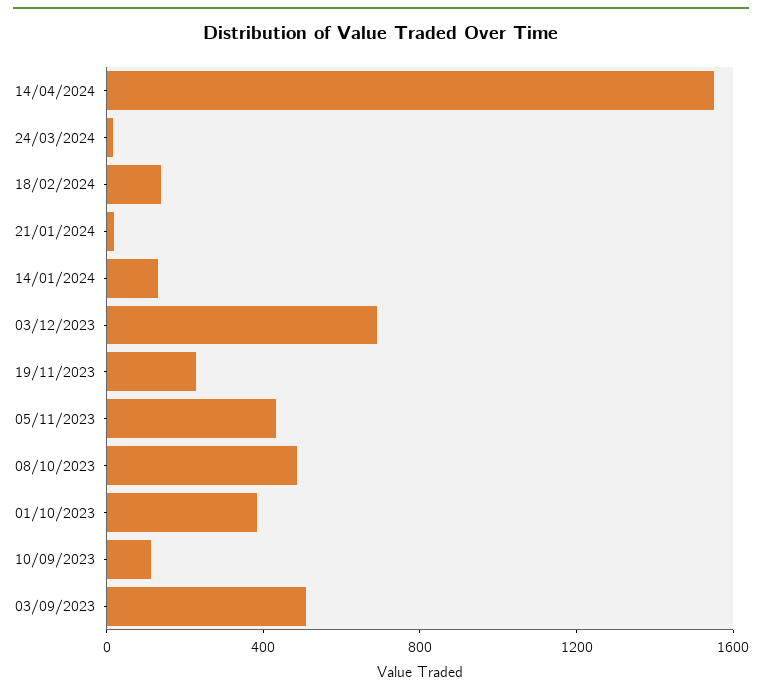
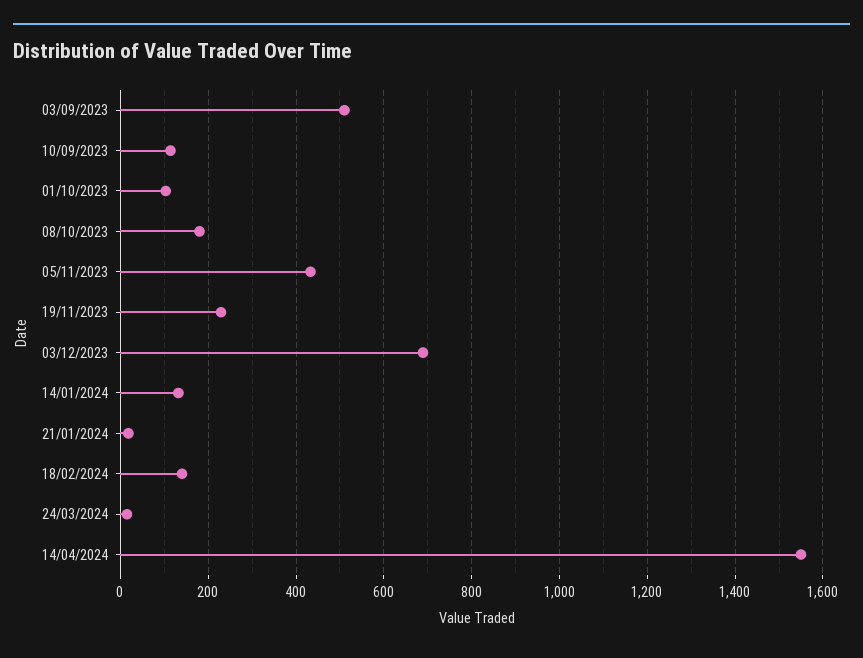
  {
    "14/04/2024": 1560,
    "24/03/2024": 20,
    "18/02/2024": 140,
    "21/01/2024": 20,
    "14/01/2024": 140,
    "03/12/2023": 680,
    "19/11/2023": 220,
    "05/11/2023": 440,
-   "08/10/2023": 500,
+   "08/10/2023": 180,
-   "01/10/2023": 400,
+   "01/10/2023": 100,
    "10/09/2023": 120,
    "03/09/2023": 520
  }

